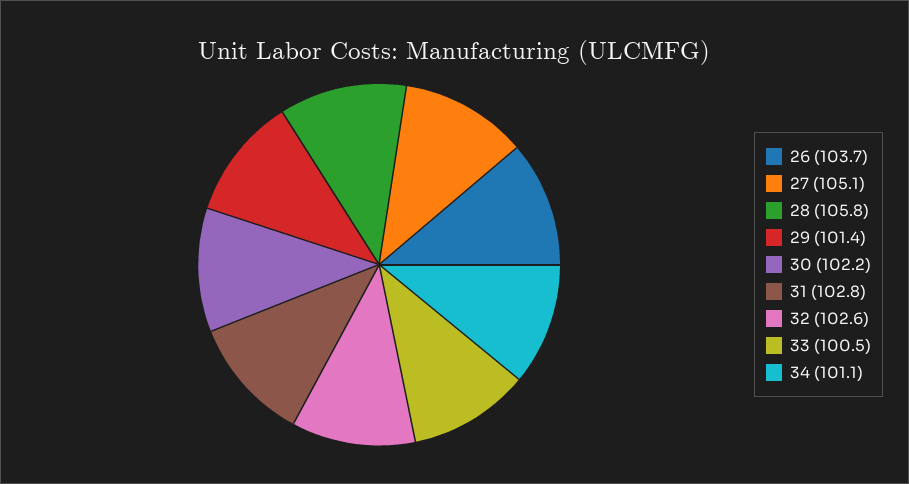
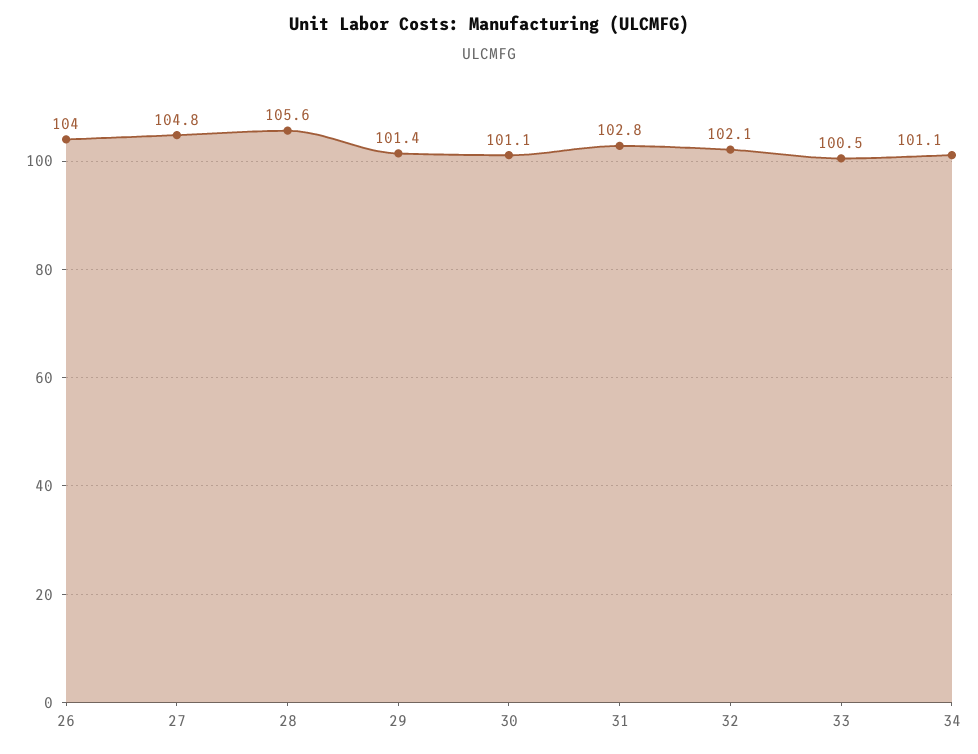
  {
-   "26": 103.7,
+   "26": 104,
-   "27": 105.1,
+   "27": 104.8,
-   "28": 105.8,
+   "28": 105.6,
    "29": 101.4,
-   "30": 102.2,
+   "30": 101.1,
    "31": 102.8,
-   "32": 102.6,
+   "32": 102.1,
    "33": 100.5,
    "34": 101.1
  }

